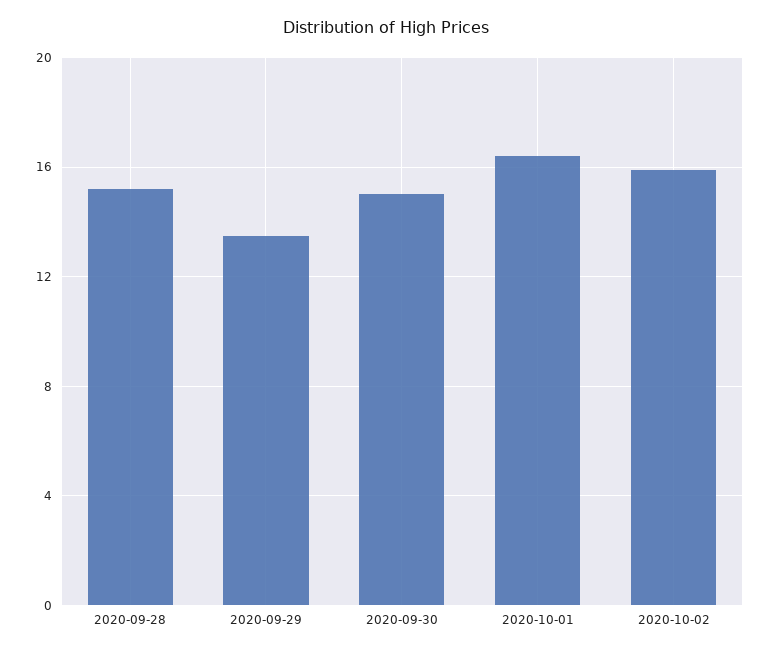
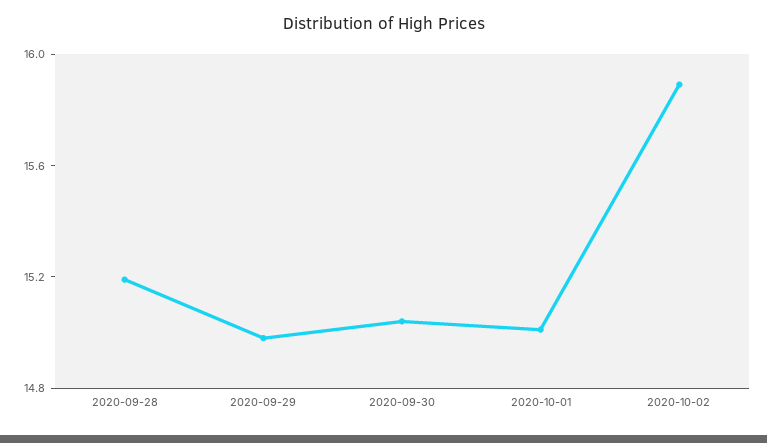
  {
    "2020-09-28": 15.2,
-   "2020-09-29": 13.5,
+   "2020-09-29": 15,
    "2020-09-30": 15,
-   "2020-10-01": 16.5,
+   "2020-10-01": 15,
    "2020-10-02": 15.9
  }

